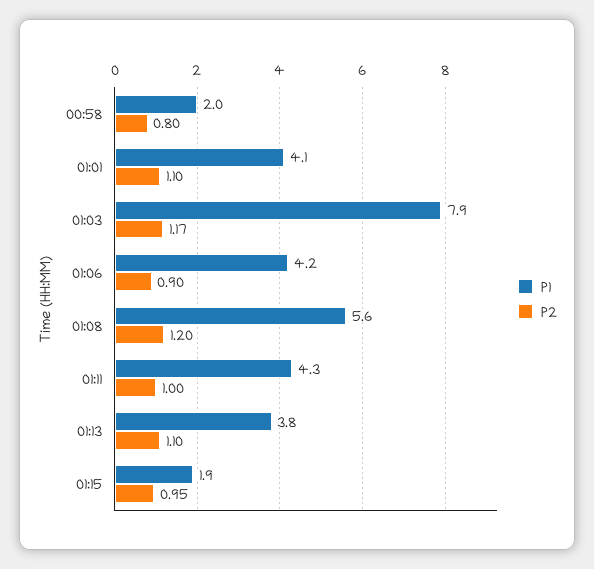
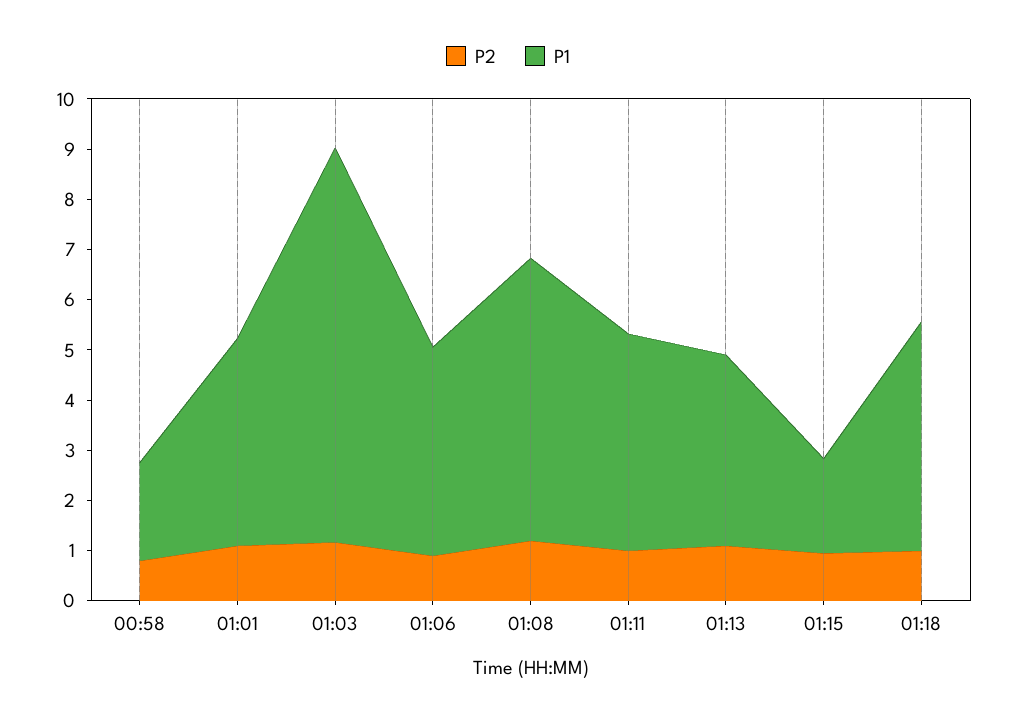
  {
    "P1": {
      "00:58": 2,
      "01:01": 4.1,
      "01:03": 7.9,
      "01:06": 4.2,
      "01:08": 5.6,
      "01:11": 4.3,
      "01:13": 3.8,
-     "01:15": 1.9
+     "01:15": 1.9,
+     "01:18": 4.6
    },
    "P2": {
      "00:58": 0.8,
      "01:01": 1.1,
      "01:03": 1.17,
      "01:06": 0.9,
      "01:08": 1.2,
      "01:11": 1,
      "01:13": 1.1,
-     "01:15": 0.95
+     "01:15": 0.95,
+     "01:18": 1
    }
  }

